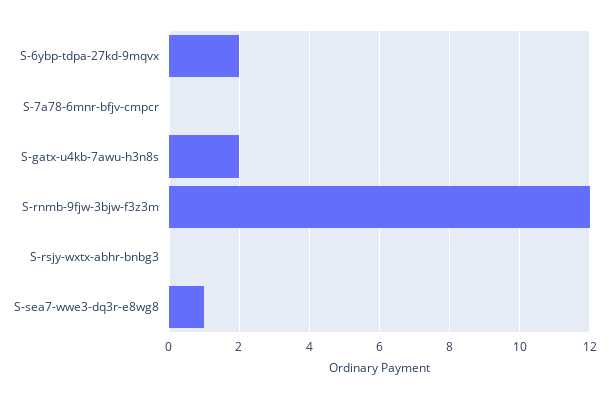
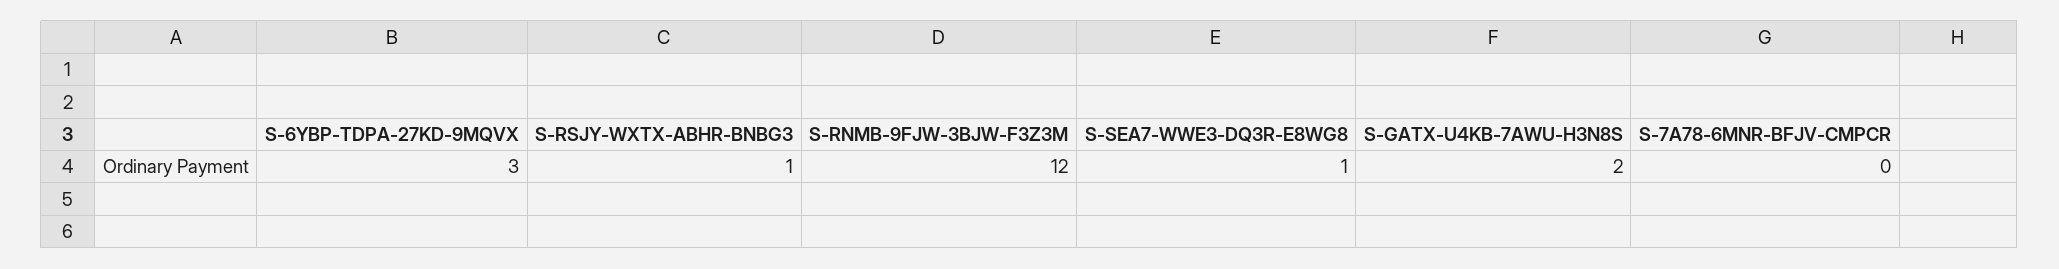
  {
-   "S-6ybp-tdpa-27kd-9mqvx": 2,
+   "S-6ybp-tdpa-27kd-9mqvx": 3,
    "S-7a78-6mnr-bfjv-cmpcr": 0,
    "S-gatx-u4kb-7awu-h3n8s": 2,
    "S-rnmb-9fjw-3bjw-f3z3m": 12,
-   "S-rsjy-wxtx-abhr-bnbg3": 0,
+   "S-rsjy-wxtx-abhr-bnbg3": 1,
    "S-sea7-wwe3-dq3r-e8wg8": 1
  }

